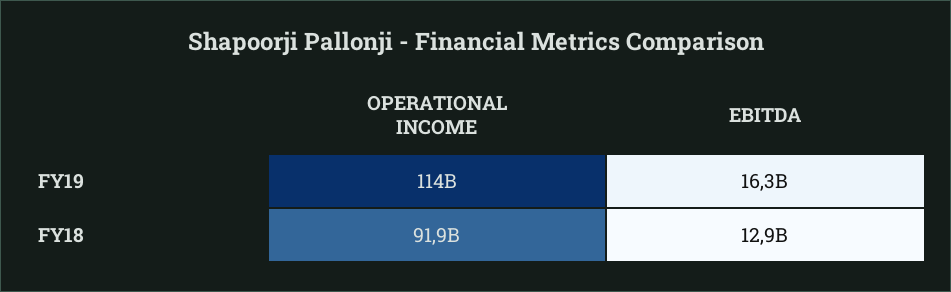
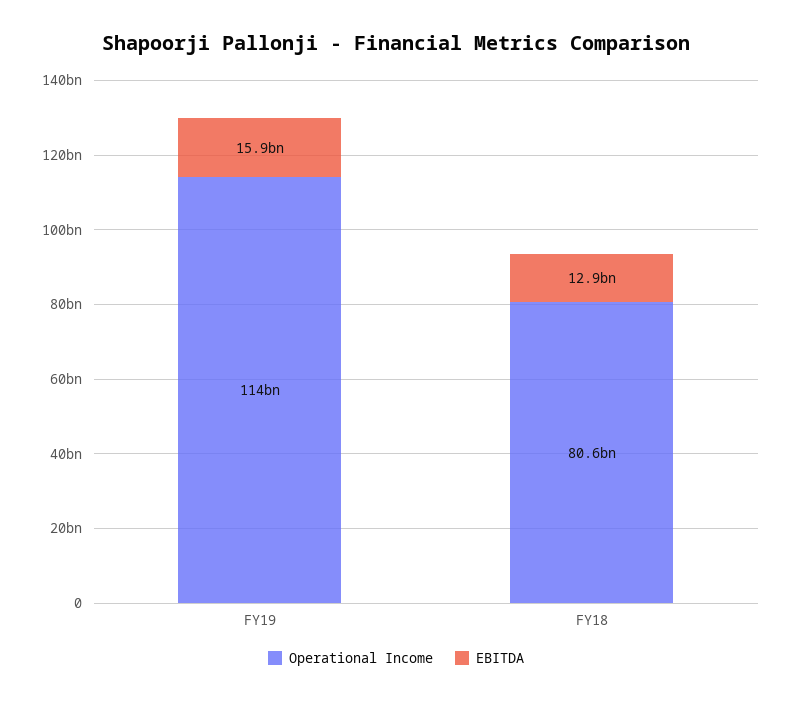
  {
    "OPERATIONAL INCOME": {
      "FY19": 114000000000,
-     "FY18": 91900000000
+     "FY18": 80600000000
    },
    "EBITDA": {
-     "FY19": 16300000000,
+     "FY19": 15900000000,
      "FY18": 12900000000
    }
  }

